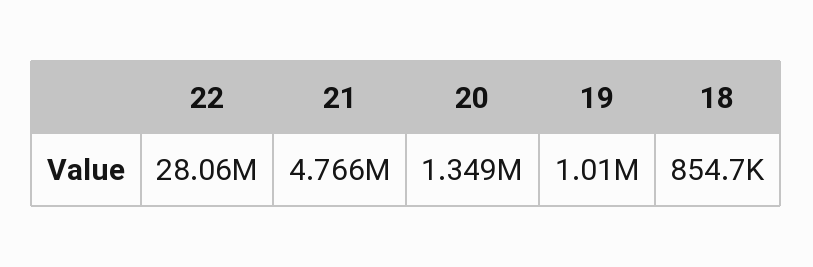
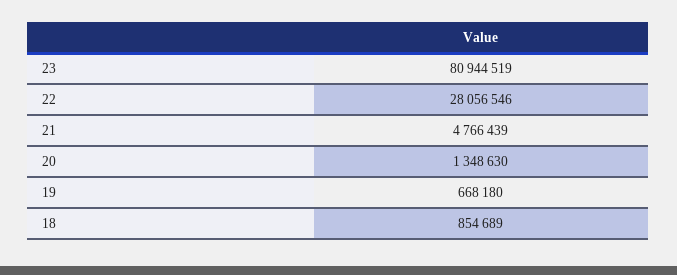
  {
    "22": 28056546,
    "21": 4766439,
    "20": 1348630,
-   "19": 1010000,
+   "19": 668180,
-   "18": 854689
+   "18": 854689,
+   "23": 80944519
  }

